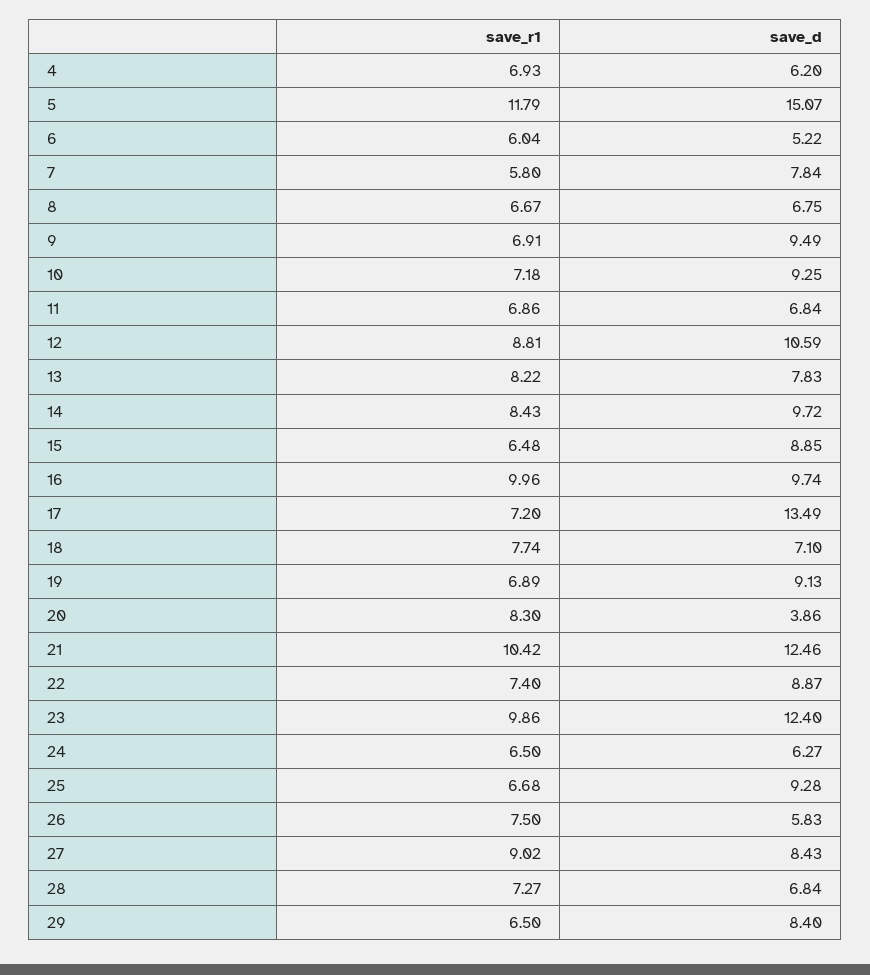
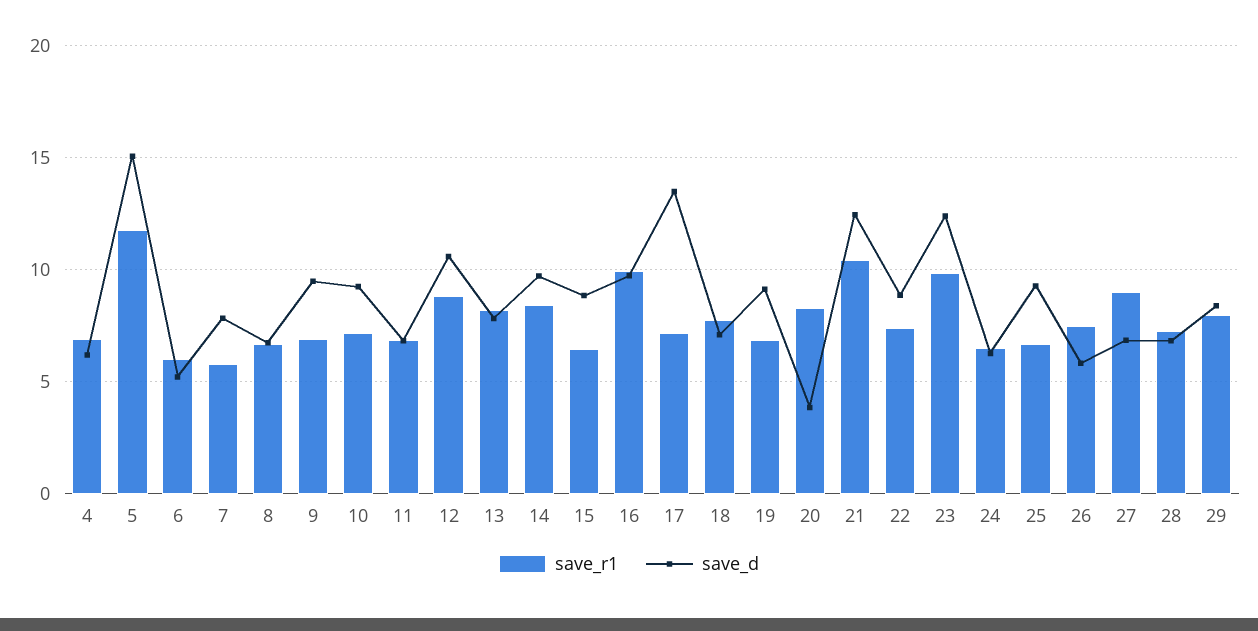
  {
    "save_r1": {
      "4": 6.93,
      "5": 11.79,
      "6": 6.04,
      "7": 5.8,
      "8": 6.67,
      "9": 6.91,
      "10": 7.18,
      "11": 6.86,
      "12": 8.81,
      "13": 8.22,
      "14": 8.43,
      "15": 6.48,
      "16": 9.96,
      "17": 7.2,
      "18": 7.74,
      "19": 6.89,
      "20": 8.3,
      "21": 10.42,
      "22": 7.4,
      "23": 9.86,
      "24": 6.5,
      "25": 6.68,
      "26": 7.5,
      "27": 9.02,
      "28": 7.27,
-     "29": 6.5
+     "29": 8
    },
    "save_d": {
      "4": 6.2,
      "5": 15.07,
      "6": 5.22,
      "7": 7.84,
      "8": 6.75,
      "9": 9.49,
      "10": 9.25,
      "11": 6.84,
      "12": 10.59,
      "13": 7.83,
      "14": 9.72,
      "15": 8.85,
      "16": 9.74,
      "17": 13.49,
      "18": 7.1,
      "19": 9.13,
      "20": 3.86,
      "21": 12.46,
      "22": 8.87,
      "23": 12.4,
      "24": 6.27,
      "25": 9.28,
      "26": 5.83,
-     "27": 8.43,
+     "27": 7,
      "28": 6.84,
      "29": 8.4
    }
  }

